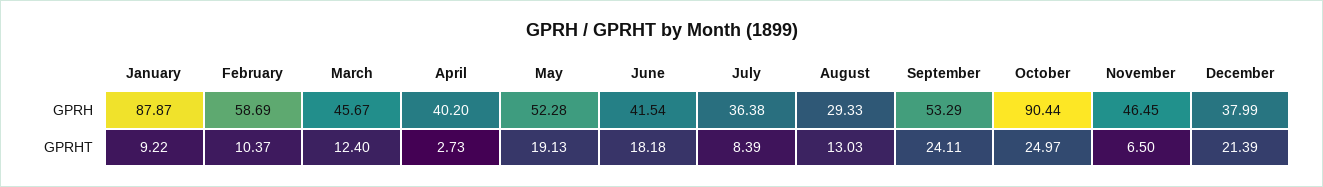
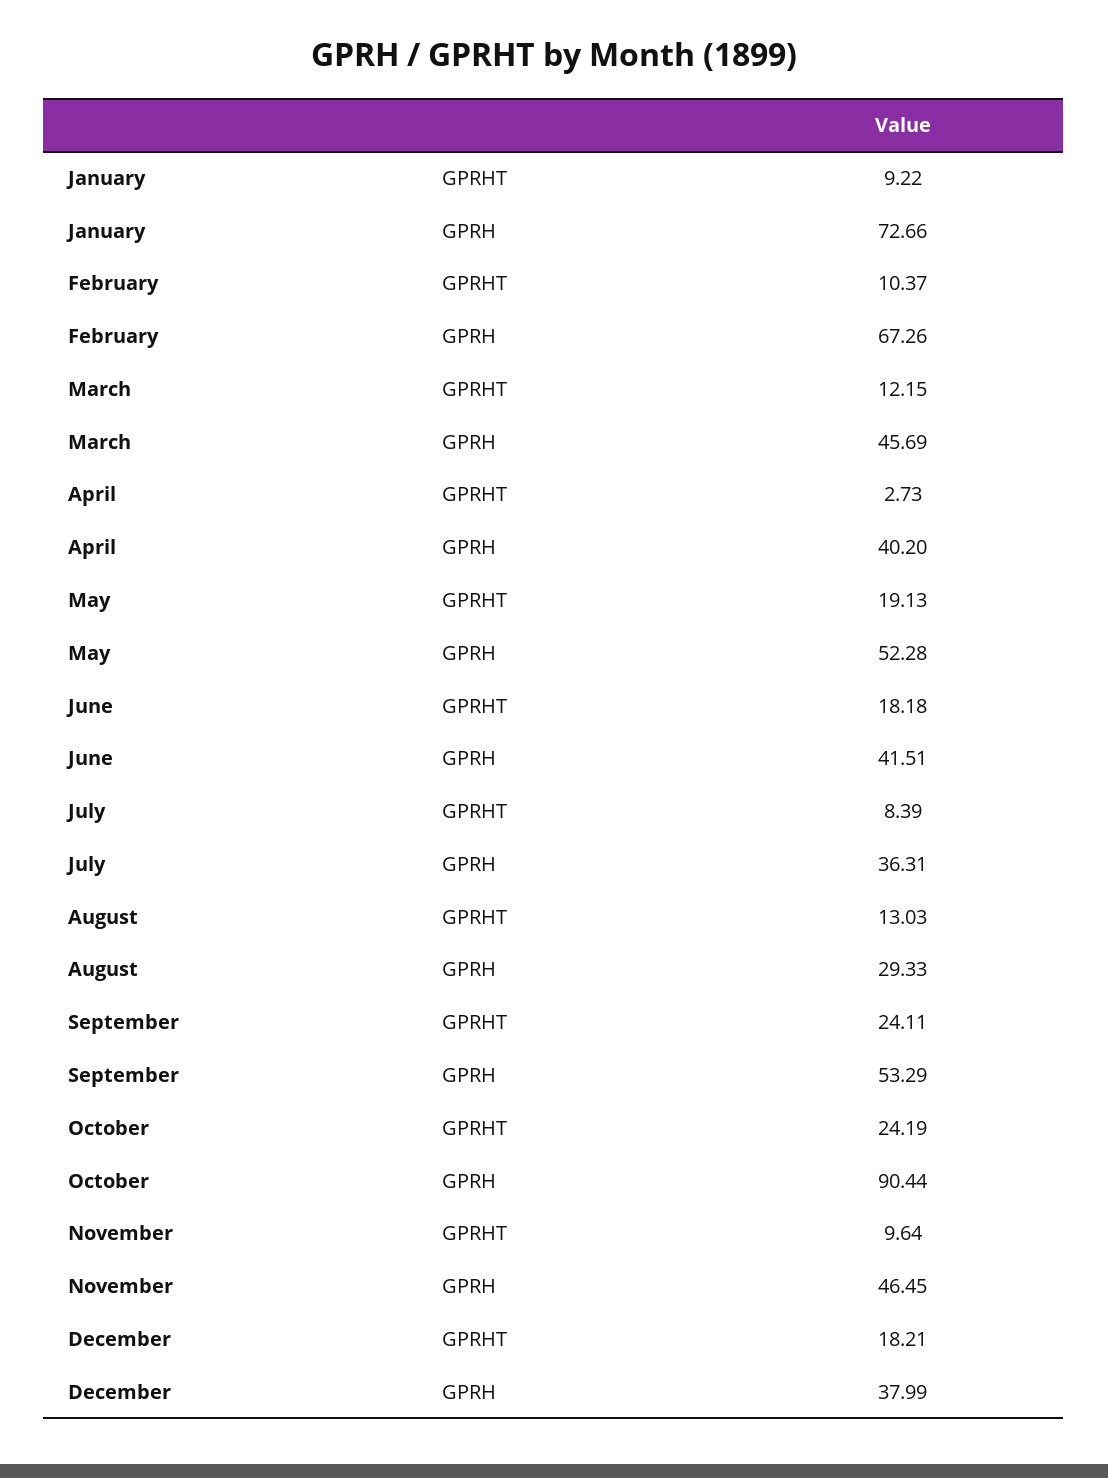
  {
    "January": {
-     "GPRH": 87.87,
+     "GPRH": 72.66,
      "GPRHT": 9.22
    },
    "February": {
-     "GPRH": 58.69,
+     "GPRH": 67.26,
      "GPRHT": 10.37
    },
    "March": {
-     "GPRH": 45.67,
+     "GPRH": 45.69,
-     "GPRHT": 12.4
+     "GPRHT": 12.15
    },
    "April": {
      "GPRH": 40.2,
      "GPRHT": 2.73
    },
    "May": {
      "GPRH": 52.28,
      "GPRHT": 19.13
    },
    "June": {
-     "GPRH": 41.54,
+     "GPRH": 41.51,
      "GPRHT": 18.18
    },
    "July": {
-     "GPRH": 36.38,
+     "GPRH": 36.31,
      "GPRHT": 8.39
    },
    "August": {
      "GPRH": 29.33,
      "GPRHT": 13.03
    },
    "September": {
      "GPRH": 53.29,
      "GPRHT": 24.11
    },
    "October": {
      "GPRH": 90.44,
-     "GPRHT": 24.97
+     "GPRHT": 24.19
    },
    "November": {
      "GPRH": 46.45,
-     "GPRHT": 6.5
+     "GPRHT": 9.64
    },
    "December": {
      "GPRH": 37.99,
-     "GPRHT": 21.39
+     "GPRHT": 18.21
    }
  }

